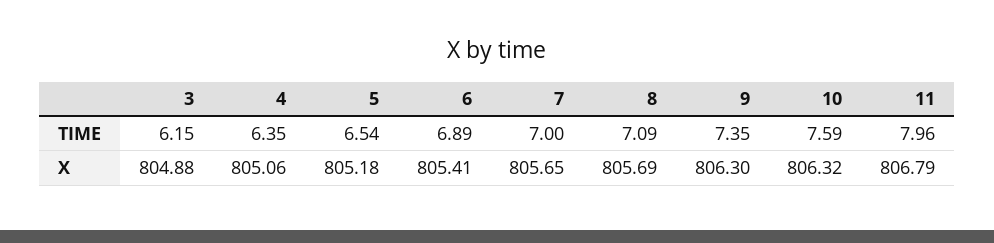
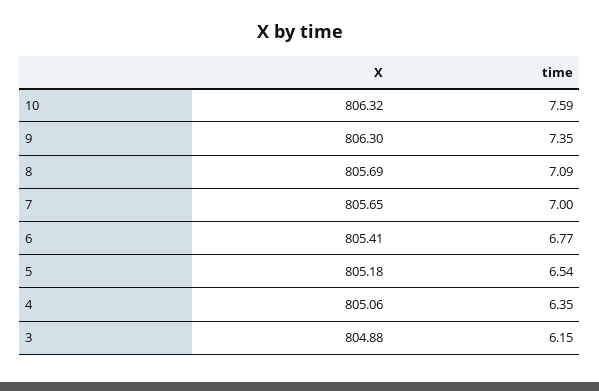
  {
    "3": {
      "TIME": 6.15,
      "X": 804.88
    },
    "4": {
      "TIME": 6.35,
      "X": 805.06
    },
    "5": {
      "TIME": 6.54,
      "X": 805.18
    },
    "6": {
-     "TIME": 6.89,
+     "TIME": 6.77,
      "X": 805.41
    },
    "7": {
      "TIME": 7,
      "X": 805.65
    },
    "8": {
      "TIME": 7.09,
      "X": 805.69
    },
    "9": {
      "TIME": 7.35,
      "X": 806.3
    },
    "10": {
      "TIME": 7.59,
      "X": 806.32
-   },
+   }
-   "11": {
-     "TIME": 7.96,
-     "X": 806.79
-   }
  }

